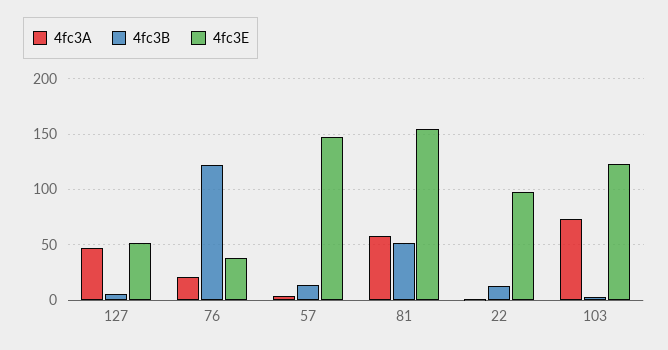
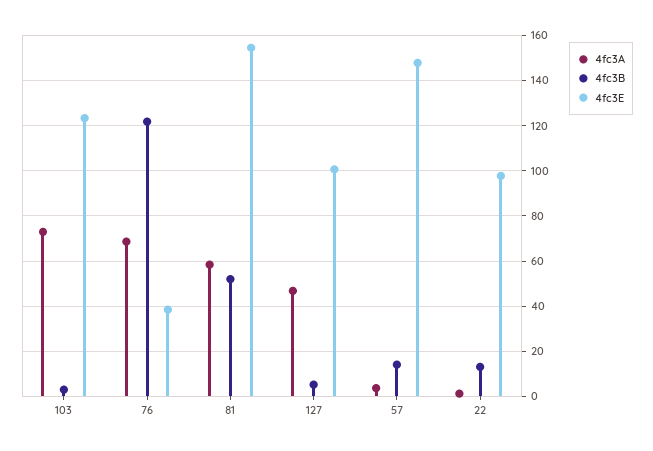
  {
    "4fc3A": {
      "127": 45,
-     "76": 20,
+     "76": 70,
      "57": 5,
      "81": 60,
      "22": 0,
      "103": 75
    },
    "4fc3B": {
      "127": 5,
      "76": 120,
      "57": 15,
      "81": 50,
      "22": 15,
      "103": 5
    },
    "4fc3E": {
-     "127": 50,
+     "127": 100,
      "76": 40,
      "57": 150,
      "81": 155,
      "22": 100,
      "103": 125
    }
  }

